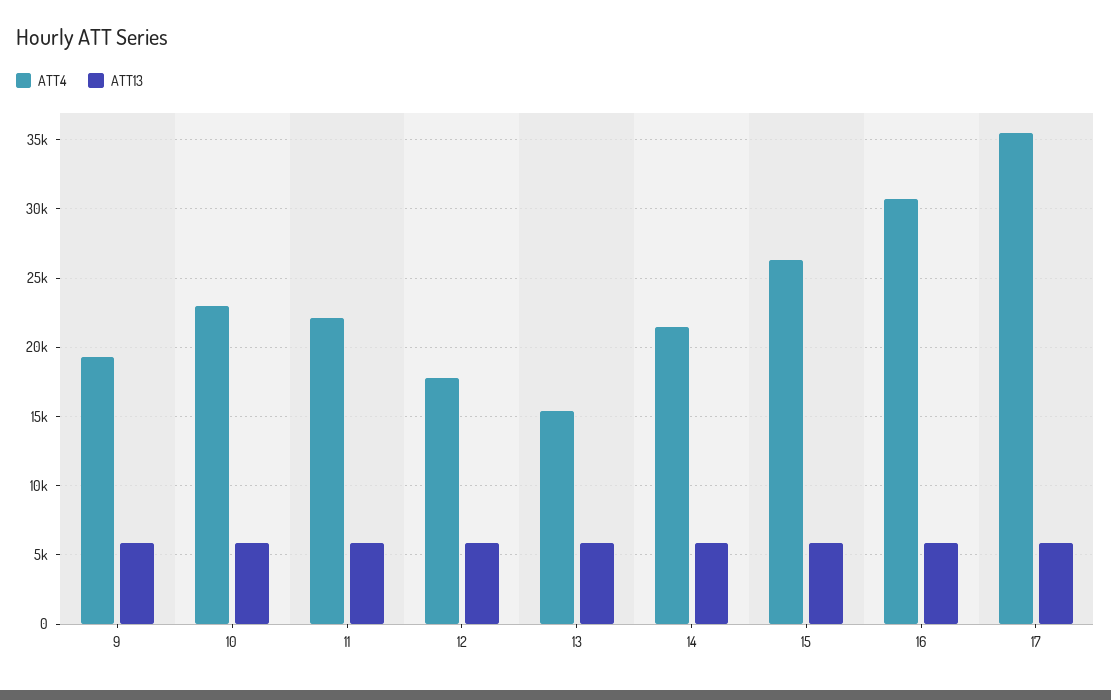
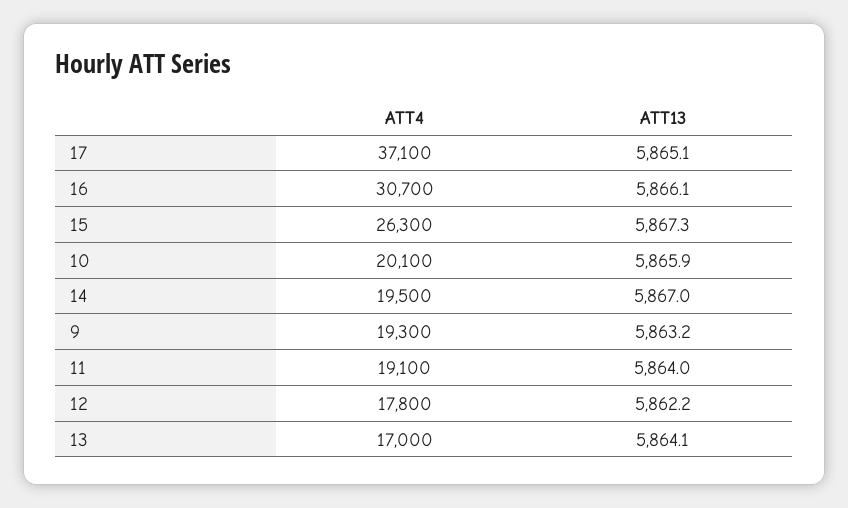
  {
    "ATT4": {
      "9": 19300,
-     "10": 23000,
+     "10": 20100,
-     "11": 22000,
+     "11": 19100,
      "12": 17800,
-     "13": 15500,
+     "13": 17000,
-     "14": 21500,
+     "14": 19500,
      "15": 26300,
      "16": 30700,
-     "17": 35500
+     "17": 37100
    },
    "ATT13": {
      "9": 5863.2,
      "10": 5865.9,
      "11": 5864,
      "12": 5862.2,
      "13": 5864.1,
      "14": 5867,
      "15": 5867.3,
      "16": 5866.1,
      "17": 5865.1
    }
  }

